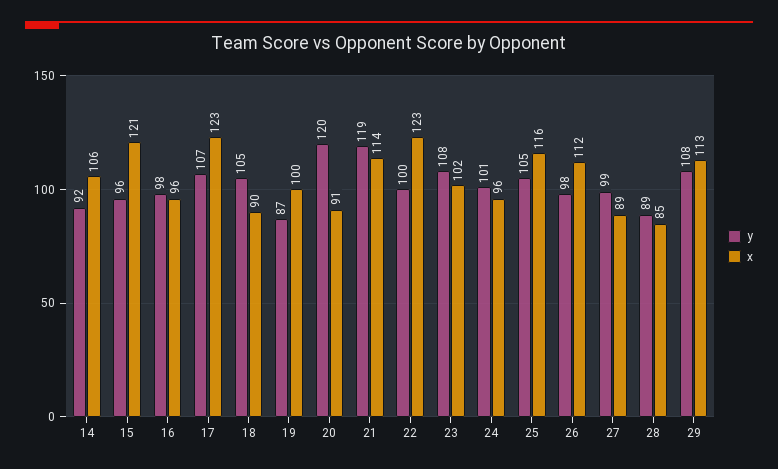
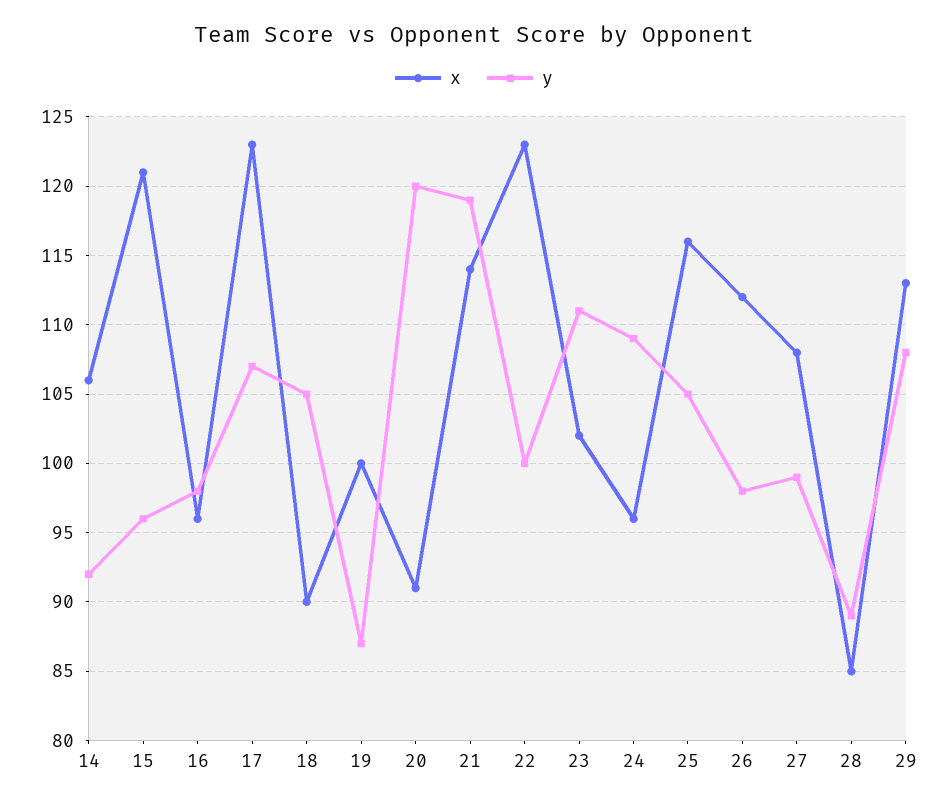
  {
    "y": {
      "14": 92,
      "15": 96,
      "16": 98,
      "17": 107,
      "18": 105,
      "19": 87,
      "20": 120,
      "21": 119,
      "22": 100,
-     "23": 108,
+     "23": 111,
-     "24": 101,
+     "24": 109,
      "25": 105,
      "26": 98,
      "27": 99,
      "28": 89,
      "29": 108
    },
    "x": {
      "14": 106,
      "15": 121,
      "16": 96,
      "17": 123,
      "18": 90,
      "19": 100,
      "20": 91,
      "21": 114,
      "22": 123,
      "23": 102,
      "24": 96,
      "25": 116,
      "26": 112,
-     "27": 89,
+     "27": 108,
      "28": 85,
      "29": 113
    }
  }

